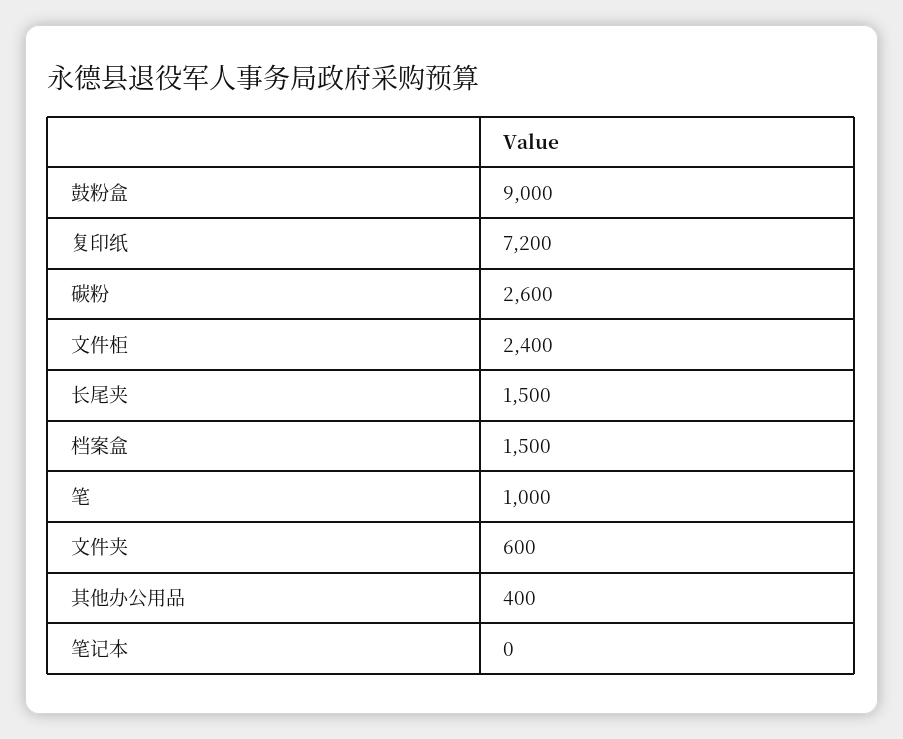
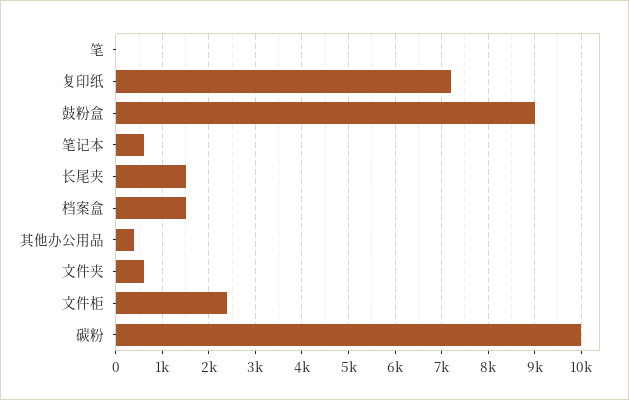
  {
    "鼓粉盒": 9000,
    "复印纸": 7200,
-   "碳粉": 2600,
+   "碳粉": 10000,
    "文件柜": 2400,
    "长尾夹": 1500,
    "档案盒": 1500,
-   "笔": 1000,
+   "笔": 0,
    "文件夹": 600,
    "其他办公用品": 400,
-   "笔记本": 0
+   "笔记本": 600
  }

